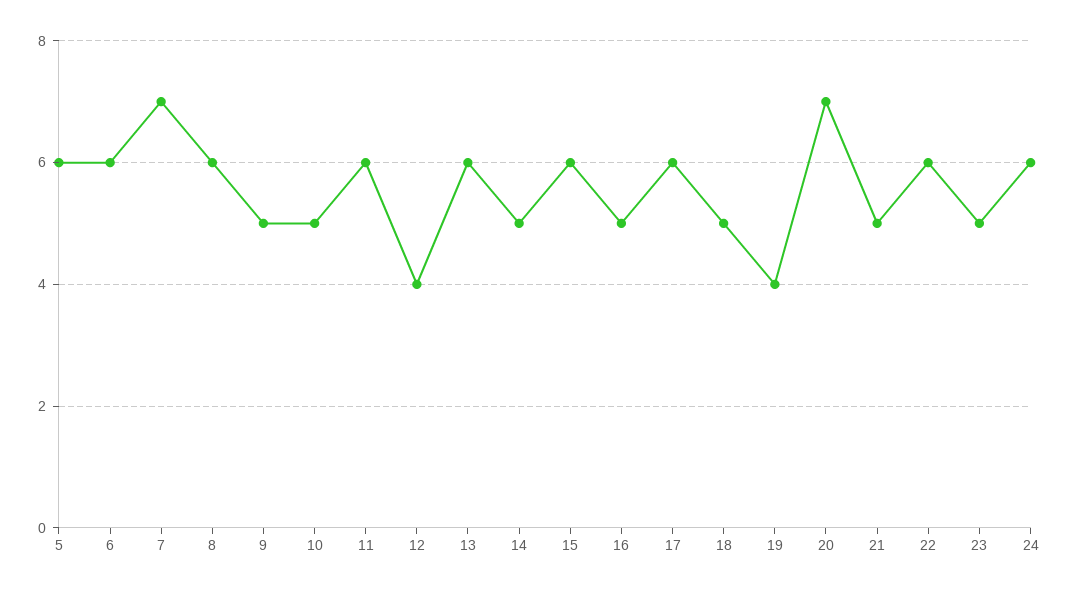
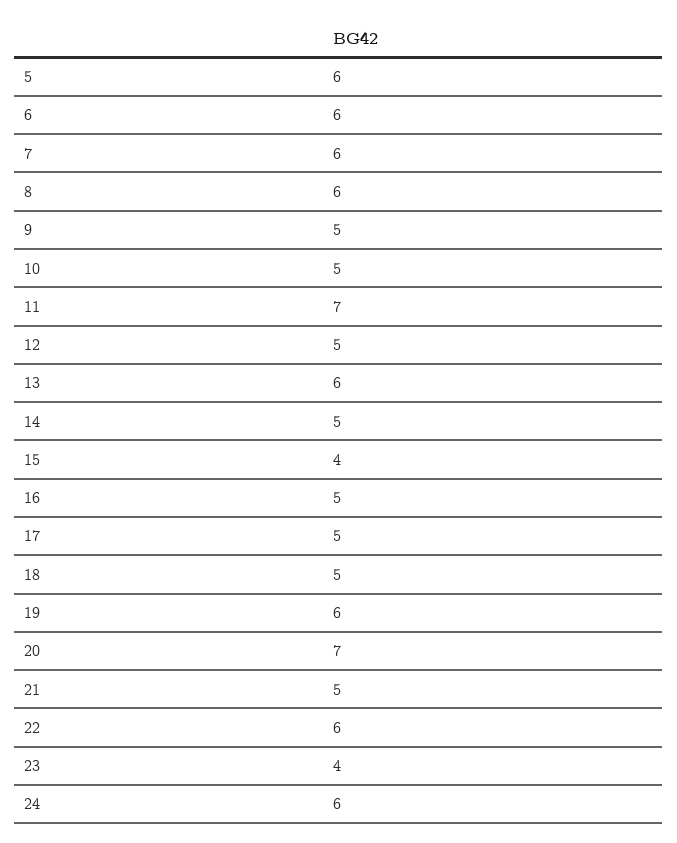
  {
    "5": 6,
    "6": 6,
-   "7": 7,
+   "7": 6,
    "8": 6,
    "9": 5,
    "10": 5,
-   "11": 6,
+   "11": 7,
-   "12": 4,
+   "12": 5,
    "13": 6,
    "14": 5,
-   "15": 6,
+   "15": 4,
    "16": 5,
-   "17": 6,
+   "17": 5,
    "18": 5,
-   "19": 4,
+   "19": 6,
    "20": 7,
    "21": 5,
    "22": 6,
-   "23": 5,
+   "23": 4,
    "24": 6
  }

